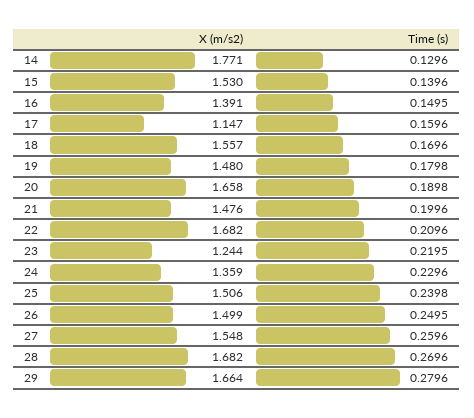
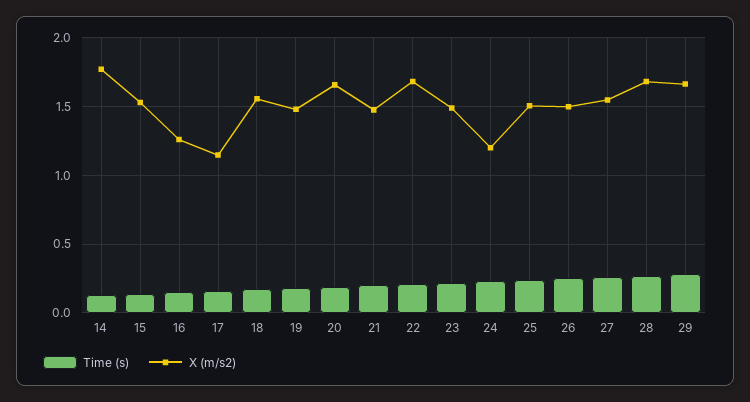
  {
    "X (m/s2)": {
      "14": 1.771,
      "15": 1.53,
-     "16": 1.391,
+     "16": 1.25,
      "17": 1.147,
      "18": 1.557,
      "19": 1.48,
      "20": 1.658,
      "21": 1.476,
      "22": 1.682,
-     "23": 1.244,
+     "23": 1.5,
-     "24": 1.359,
+     "24": 1.2,
      "25": 1.506,
      "26": 1.499,
      "27": 1.548,
      "28": 1.682,
      "29": 1.664
    },
    "Time (s)": {
      "14": 0.1296,
      "15": 0.1396,
      "16": 0.1495,
      "17": 0.1596,
      "18": 0.1696,
      "19": 0.1798,
      "20": 0.1898,
      "21": 0.1996,
      "22": 0.2096,
      "23": 0.2195,
      "24": 0.2296,
      "25": 0.2398,
      "26": 0.2495,
      "27": 0.2596,
      "28": 0.2696,
      "29": 0.2796
    }
  }

